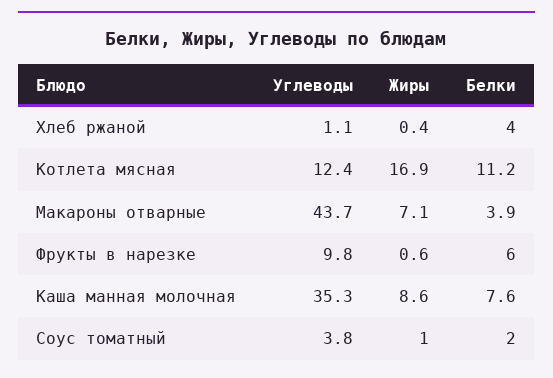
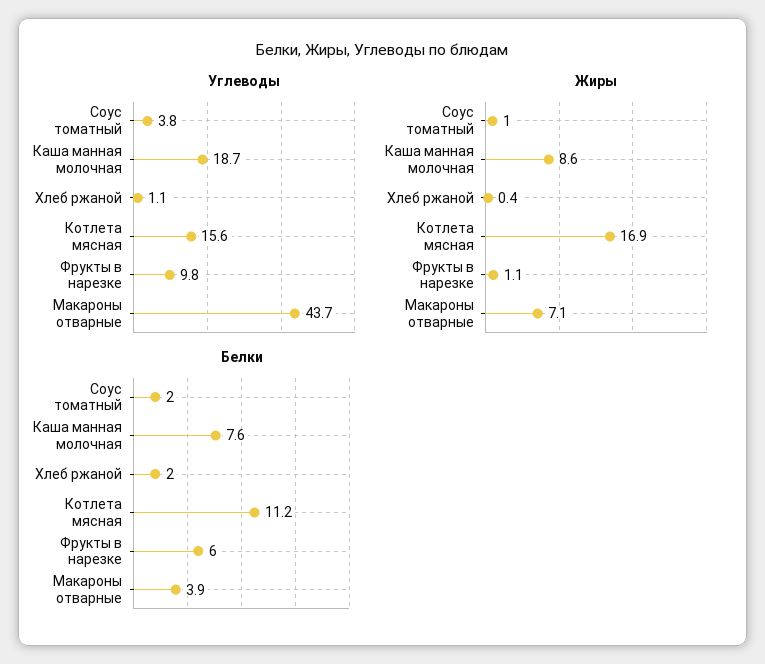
  {
    "Углеводы": {
      "Хлеб ржаной": 1.1,
-     "Котлета мясная": 12.4,
+     "Котлета мясная": 15.6,
      "Макароны отварные": 43.7,
      "Фрукты в нарезке": 9.8,
-     "Каша манная молочная": 35.3,
+     "Каша манная молочная": 18.7,
      "Соус томатный": 3.8
    },
    "Жиры": {
      "Хлеб ржаной": 0.4,
      "Котлета мясная": 16.9,
      "Макароны отварные": 7.1,
-     "Фрукты в нарезке": 0.6,
+     "Фрукты в нарезке": 1.1,
      "Каша манная молочная": 8.6,
      "Соус томатный": 1
    },
    "Белки": {
-     "Хлеб ржаной": 4,
+     "Хлеб ржаной": 2,
      "Котлета мясная": 11.2,
      "Макароны отварные": 3.9,
      "Фрукты в нарезке": 6,
      "Каша манная молочная": 7.6,
      "Соус томатный": 2
    }
  }

